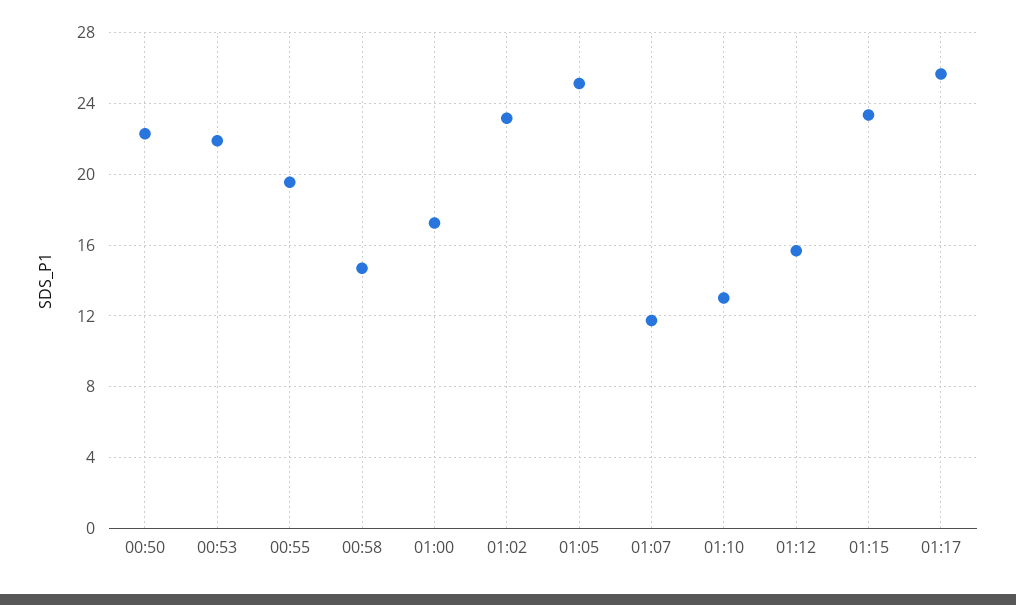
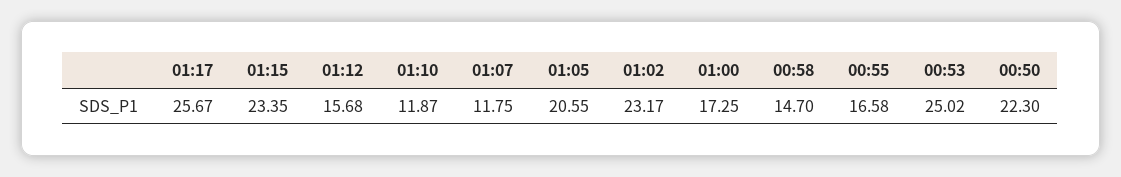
  {
    "00:50": 22.3,
-   "00:53": 22,
+   "00:53": 25.02,
-   "00:55": 19.5,
+   "00:55": 16.58,
    "00:58": 14.7,
    "01:00": 17.25,
    "01:02": 23.17,
-   "01:05": 25,
+   "01:05": 20.55,
    "01:07": 11.75,
-   "01:10": 13,
+   "01:10": 11.87,
    "01:12": 15.68,
    "01:15": 23.35,
    "01:17": 25.67
  }

